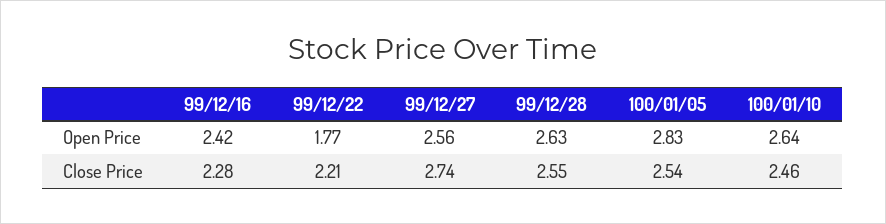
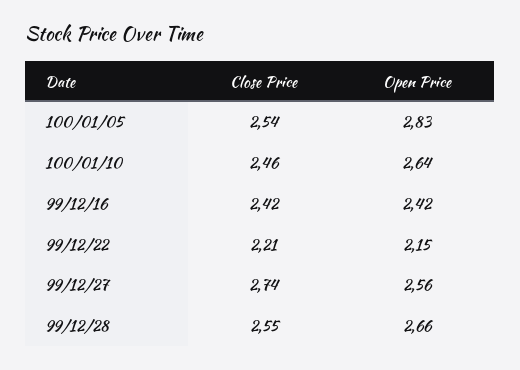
  {
    "99/12/16": {
      "Open Price": 2.42,
-     "Close Price": 2.28
+     "Close Price": 2.42
    },
    "99/12/22": {
-     "Open Price": 1.77,
+     "Open Price": 2.15,
      "Close Price": 2.21
    },
    "99/12/27": {
      "Open Price": 2.56,
      "Close Price": 2.74
    },
    "99/12/28": {
-     "Open Price": 2.63,
+     "Open Price": 2.66,
      "Close Price": 2.55
    },
    "100/01/05": {
      "Open Price": 2.83,
      "Close Price": 2.54
    },
    "100/01/10": {
      "Open Price": 2.64,
      "Close Price": 2.46
    }
  }

